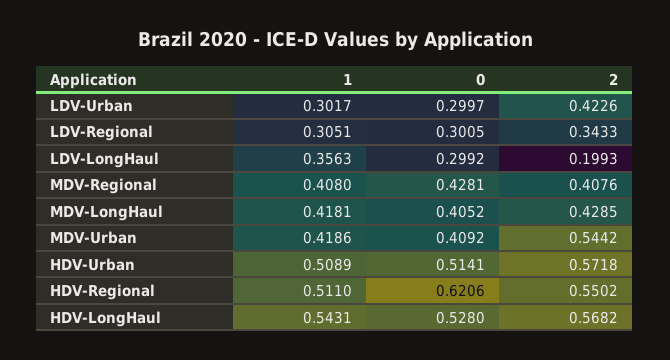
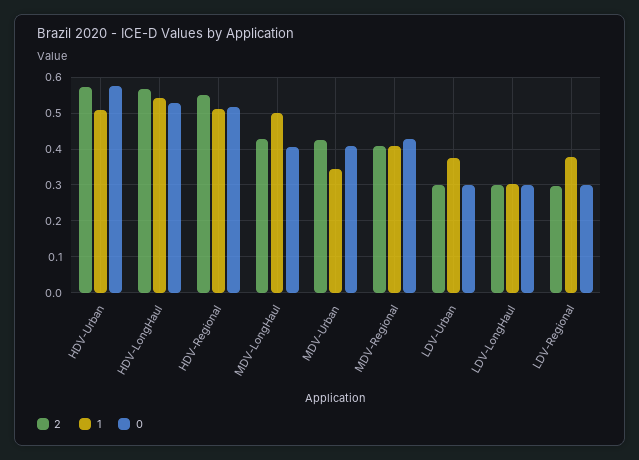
  {
    "1": {
-     "LDV-Urban": 0.3017,
+     "LDV-Urban": 0.38,
-     "LDV-Regional": 0.3051,
+     "LDV-Regional": 0.38,
-     "LDV-LongHaul": 0.3563,
+     "LDV-LongHaul": 0.3,
      "MDV-Regional": 0.408,
-     "MDV-LongHaul": 0.4181,
+     "MDV-LongHaul": 0.5,
-     "MDV-Urban": 0.4186,
+     "MDV-Urban": 0.34,
      "HDV-Urban": 0.5089,
      "HDV-Regional": 0.511,
      "HDV-LongHaul": 0.5431
    },
    "0": {
      "LDV-Urban": 0.2997,
      "LDV-Regional": 0.3005,
      "LDV-LongHaul": 0.2992,
      "MDV-Regional": 0.4281,
      "MDV-LongHaul": 0.4052,
      "MDV-Urban": 0.4092,
-     "HDV-Urban": 0.5141,
+     "HDV-Urban": 0.58,
-     "HDV-Regional": 0.6206,
+     "HDV-Regional": 0.52,
      "HDV-LongHaul": 0.528
    },
    "2": {
-     "LDV-Urban": 0.4226,
+     "LDV-Urban": 0.3,
-     "LDV-Regional": 0.3433,
+     "LDV-Regional": 0.3,
-     "LDV-LongHaul": 0.1993,
+     "LDV-LongHaul": 0.3,
      "MDV-Regional": 0.4076,
      "MDV-LongHaul": 0.4285,
-     "MDV-Urban": 0.5442,
+     "MDV-Urban": 0.42,
      "HDV-Urban": 0.5718,
      "HDV-Regional": 0.5502,
      "HDV-LongHaul": 0.5682
    }
  }

